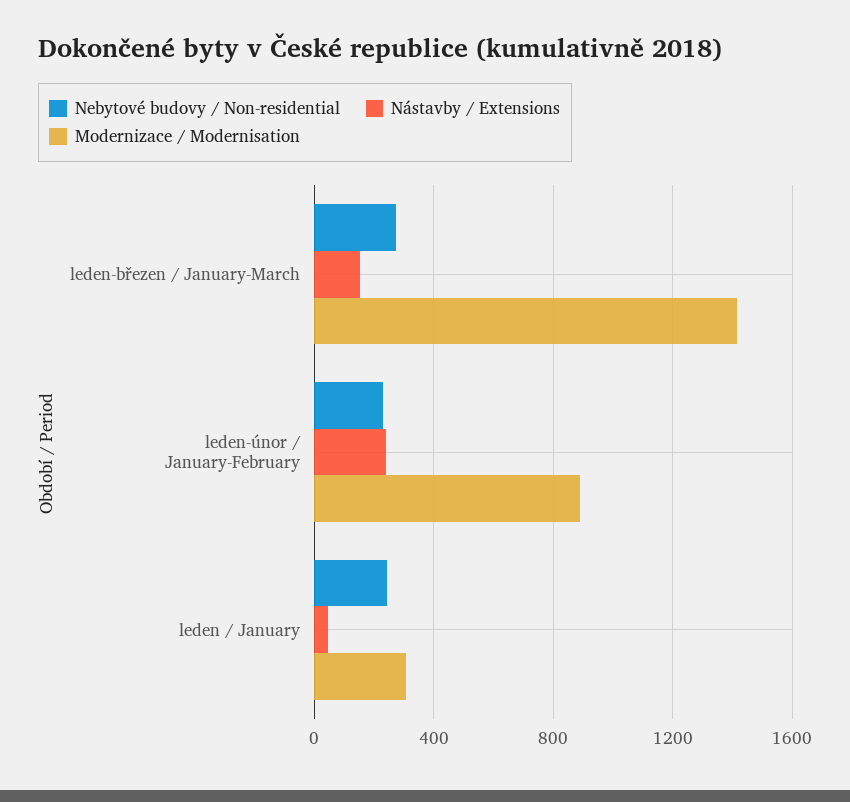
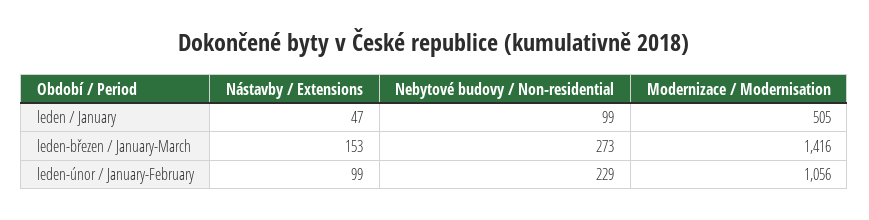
  {
    "Nebytové budovy / Non-residential": {
      "leden-březen / January-March": 273,
      "leden-únor / January-February": 229,
-     "leden / January": 250
+     "leden / January": 99
    },
    "Nástavby / Extensions": {
      "leden-březen / January-March": 153,
-     "leden-únor / January-February": 250,
+     "leden-únor / January-February": 99,
      "leden / January": 47
    },
    "Modernizace / Modernisation": {
      "leden-březen / January-March": 1416,
-     "leden-únor / January-February": 900,
+     "leden-únor / January-February": 1056,
-     "leden / January": 300
+     "leden / January": 505
    }
  }

